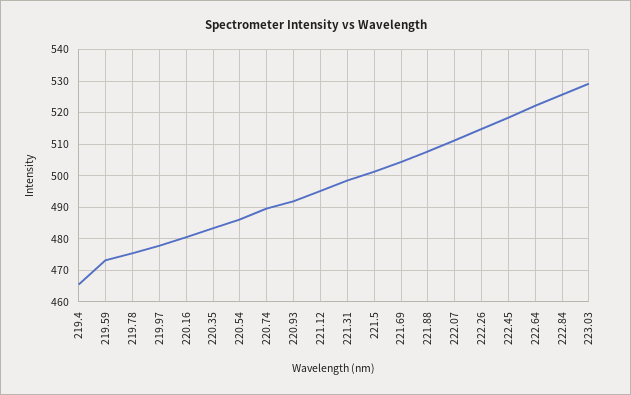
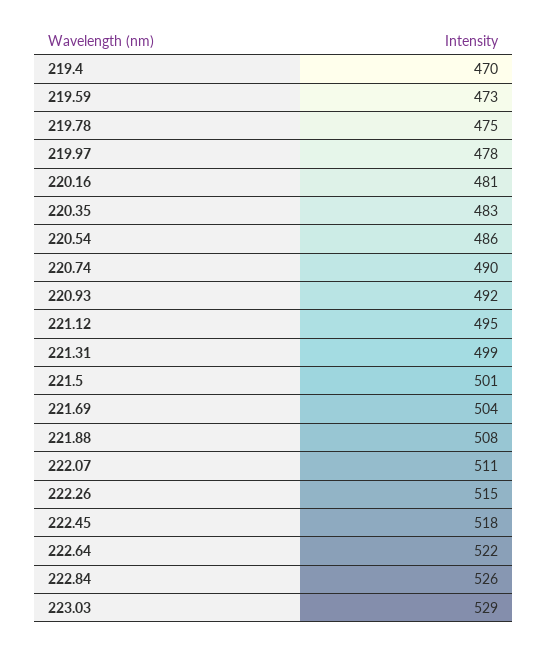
  {
-   "219.4": 466,
+   "219.4": 470,
    "219.59": 473,
    "219.78": 475,
    "219.97": 478,
    "220.16": 481,
    "220.35": 483,
    "220.54": 486,
    "220.74": 490,
    "220.93": 492,
    "221.12": 495,
    "221.31": 499,
    "221.5": 501,
    "221.69": 504,
    "221.88": 508,
    "222.07": 511,
    "222.26": 515,
    "222.45": 518,
    "222.64": 522,
    "222.84": 526,
    "223.03": 529
  }

